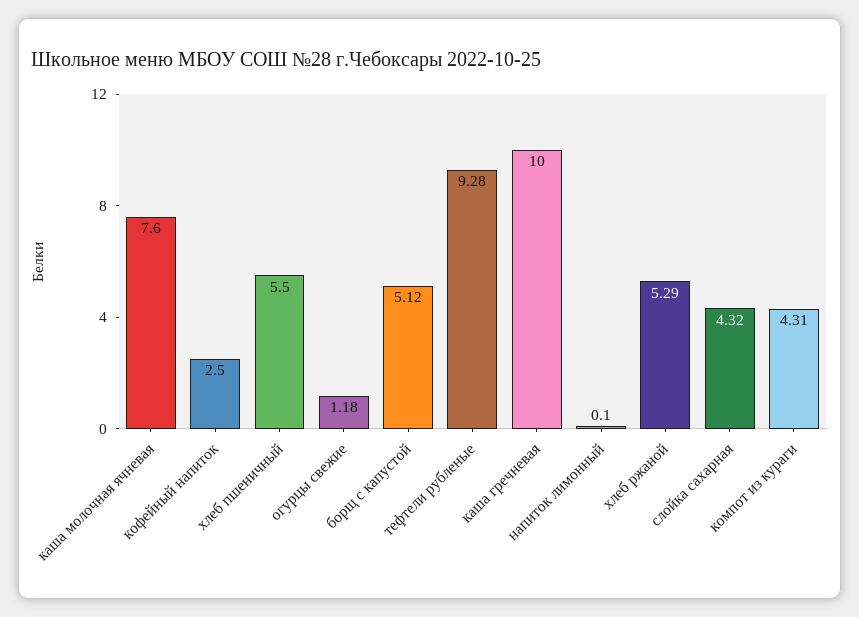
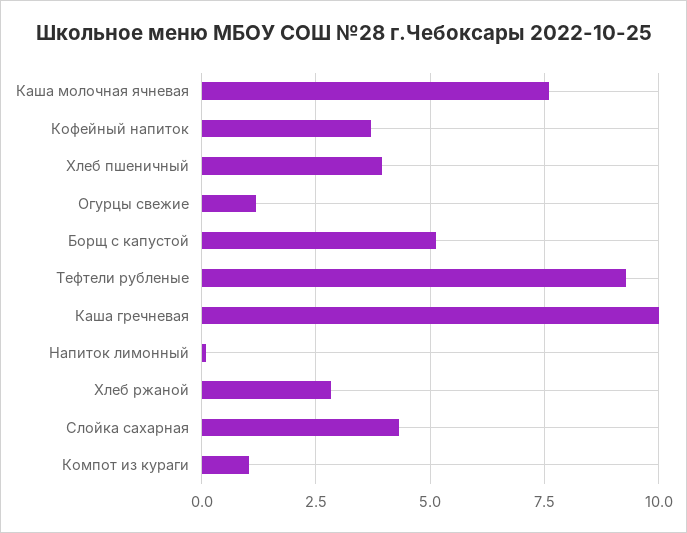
  {
    "каша молочная ячневая": 7.6,
-   "кофейный напиток": 2.5,
+   "кофейный напиток": 3.75,
-   "хлеб пшеничный": 5.5,
+   "хлеб пшеничный": 4,
    "огурцы свежие": 1.18,
    "борщ с капустой": 5.12,
    "тефтели рубленые": 9.28,
    "каша гречневая": 10,
    "напиток лимонный": 0.1,
-   "хлеб ржаной": 5.29,
+   "хлеб ржаной": 2.75,
    "слойка сахарная": 4.32,
-   "компот из кураги": 4.31
+   "компот из кураги": 1
  }

